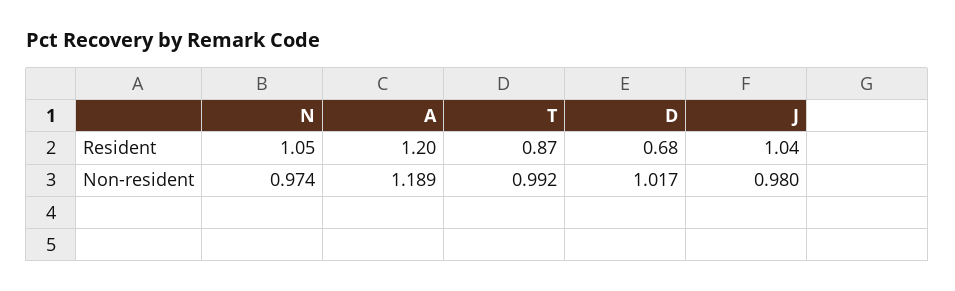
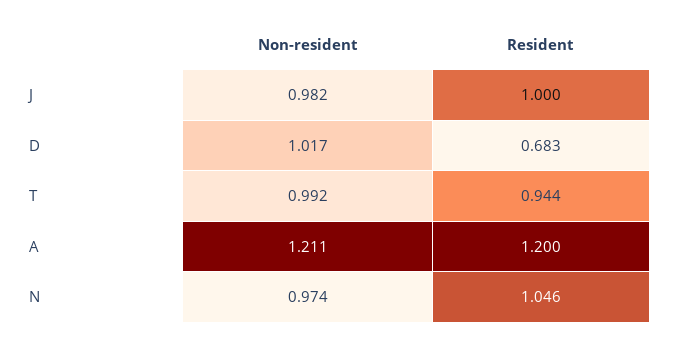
  {
    "N": {
      "Resident": 1.046,
      "Non-resident": 0.974
    },
    "A": {
      "Resident": 1.2,
-     "Non-resident": 1.189
+     "Non-resident": 1.211
    },
    "T": {
-     "Resident": 0.87,
+     "Resident": 0.944,
      "Non-resident": 0.992
    },
    "D": {
      "Resident": 0.683,
      "Non-resident": 1.017
    },
    "J": {
-     "Resident": 1.04,
+     "Resident": 1,
-     "Non-resident": 0.98
+     "Non-resident": 0.982
    }
  }

